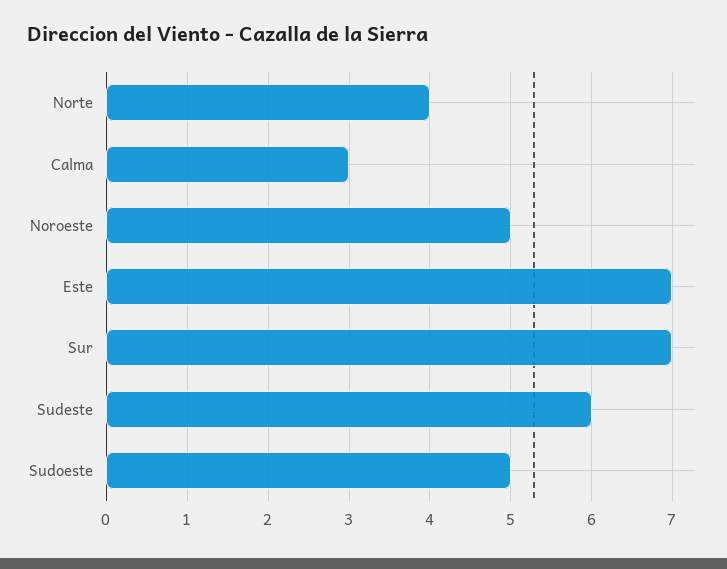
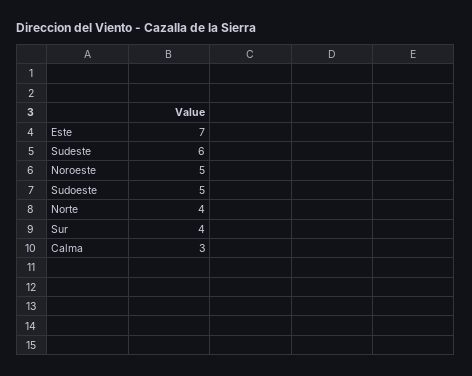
  {
    "Norte": 4,
    "Calma": 3,
    "Noroeste": 5,
    "Este": 7,
-   "Sur": 7,
+   "Sur": 4,
    "Sudeste": 6,
    "Sudoeste": 5
  }

